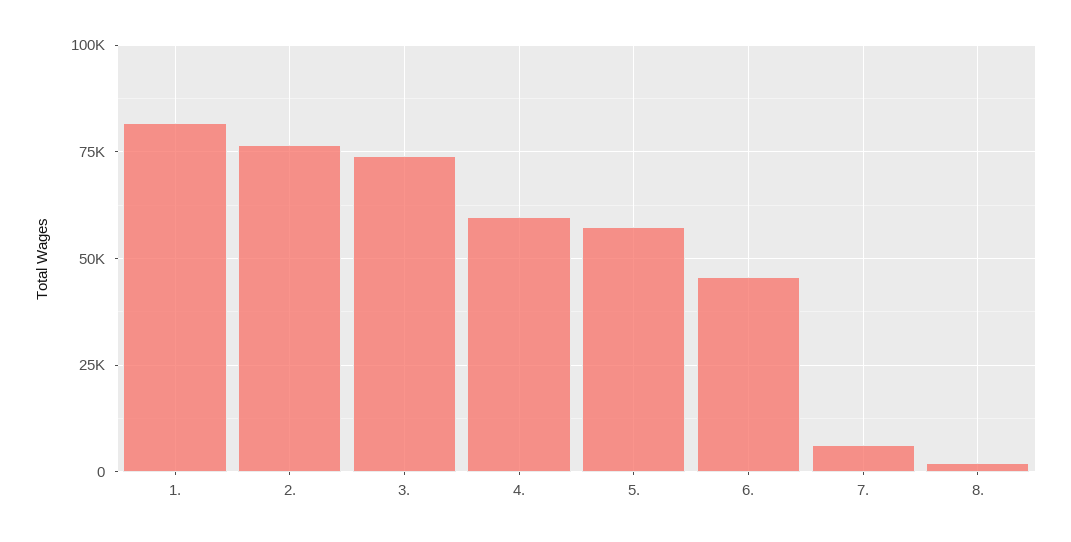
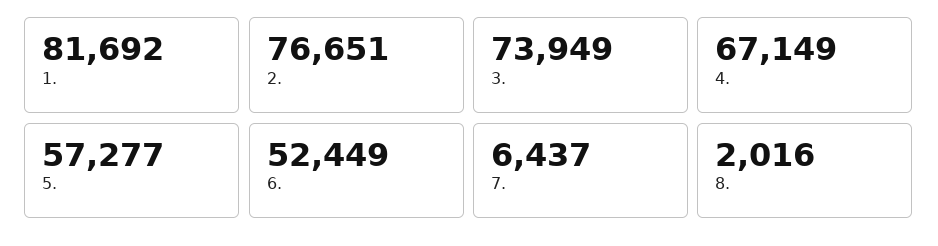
  {
    "1.": 81692,
    "2.": 76651,
    "3.": 73949,
-   "4.": 60000,
+   "4.": 67149,
    "5.": 57277,
-   "6.": 45000,
+   "6.": 52449,
    "7.": 6437,
    "8.": 2016
  }

